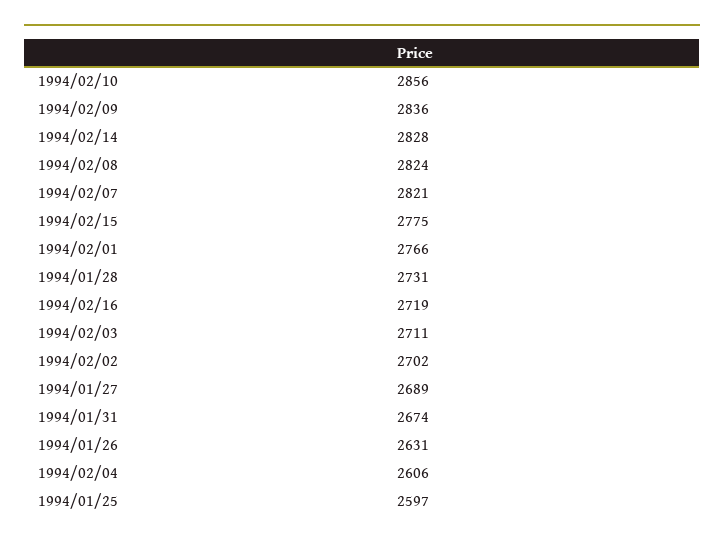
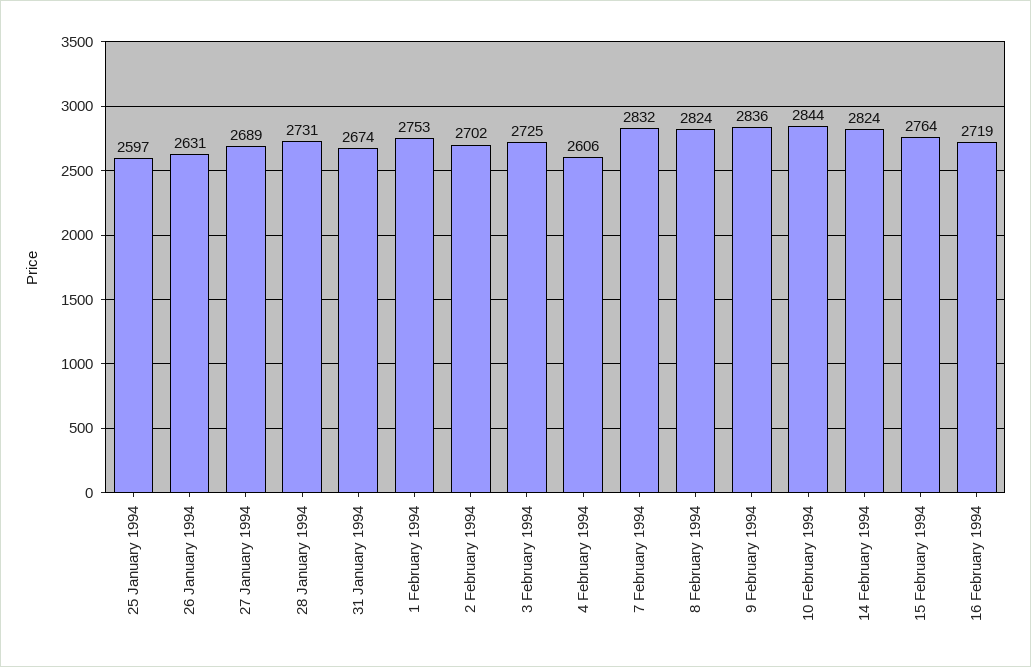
  {
-   "1994/02/10": 2856,
+   "1994/02/10": 2844,
    "1994/02/09": 2836,
-   "1994/02/14": 2828,
+   "1994/02/14": 2824,
    "1994/02/08": 2824,
-   "1994/02/07": 2821,
+   "1994/02/07": 2832,
-   "1994/02/15": 2775,
+   "1994/02/15": 2764,
-   "1994/02/01": 2766,
+   "1994/02/01": 2753,
    "1994/01/28": 2731,
    "1994/02/16": 2719,
-   "1994/02/03": 2711,
+   "1994/02/03": 2725,
    "1994/02/02": 2702,
    "1994/01/27": 2689,
    "1994/01/31": 2674,
    "1994/01/26": 2631,
    "1994/02/04": 2606,
    "1994/01/25": 2597
  }

